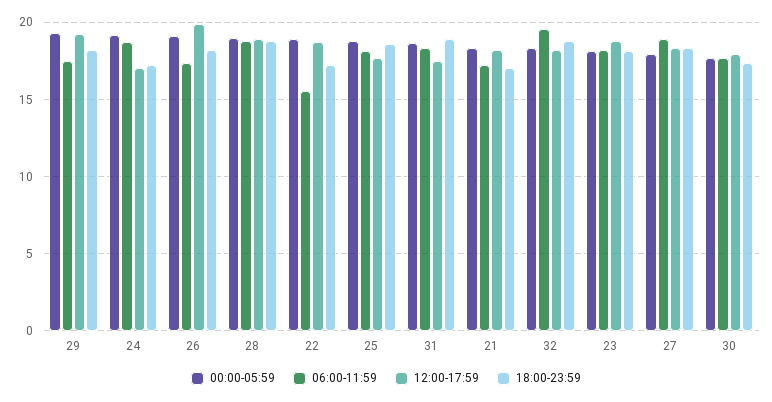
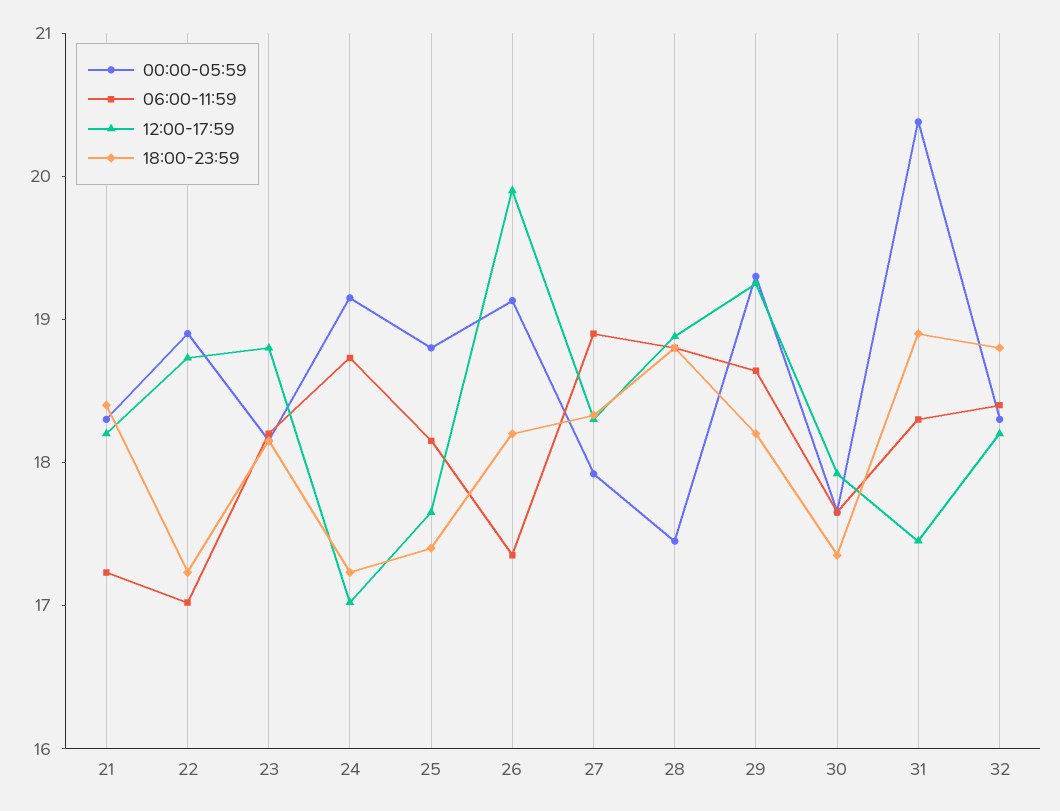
  {
    "00:00-05:59": {
      "29": 19.4,
      "24": 19.2,
      "26": 19.2,
-     "28": 19,
+     "28": 17.4,
      "22": 19,
      "25": 18.8,
-     "31": 18.5,
+     "31": 20.4,
      "21": 18.4,
      "32": 18.4,
      "23": 18.2,
      "27": 18,
      "30": 17.6
    },
    "06:00-11:59": {
-     "29": 17.5,
+     "29": 18.6,
      "24": 18.8,
      "26": 17.4,
      "28": 18.8,
-     "22": 15.5,
+     "22": 17,
      "25": 18.2,
      "31": 18.4,
      "21": 17.2,
-     "32": 19.5,
+     "32": 18.4,
      "23": 18.2,
      "27": 19,
      "30": 17.6
    },
    "12:00-17:59": {
      "29": 19.2,
      "24": 17,
      "26": 20,
      "28": 18.8,
      "22": 18.8,
      "25": 17.6,
      "31": 17.4,
      "21": 18.2,
      "32": 18.2,
      "23": 18.8,
      "27": 18.4,
      "30": 18
    },
    "18:00-23:59": {
      "29": 18.2,
      "24": 17.2,
      "26": 18.2,
      "28": 18.8,
      "22": 17.2,
-     "25": 18.5,
+     "25": 17.4,
      "31": 19,
-     "21": 17,
+     "21": 18.4,
      "32": 18.8,
      "23": 18.2,
      "27": 18.4,
      "30": 17.4
    }
  }

